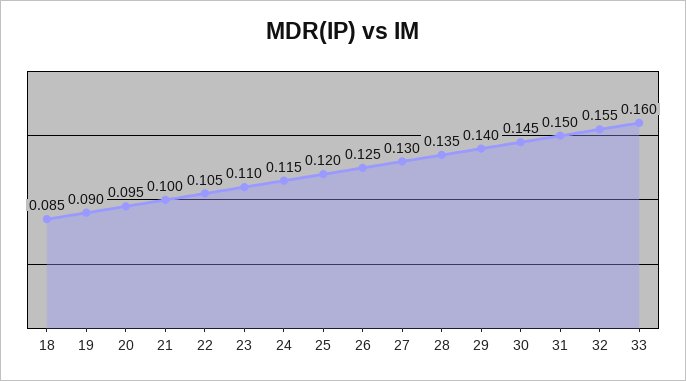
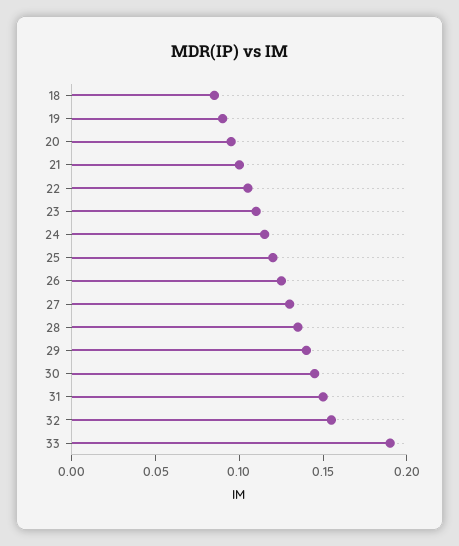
  {
    "18": 0.085,
    "19": 0.09,
    "20": 0.095,
    "21": 0.1,
    "22": 0.105,
    "23": 0.11,
    "24": 0.115,
    "25": 0.12,
    "26": 0.125,
    "27": 0.13,
    "28": 0.135,
    "29": 0.14,
    "30": 0.145,
    "31": 0.15,
    "32": 0.155,
-   "33": 0.16
+   "33": 0.19
  }

